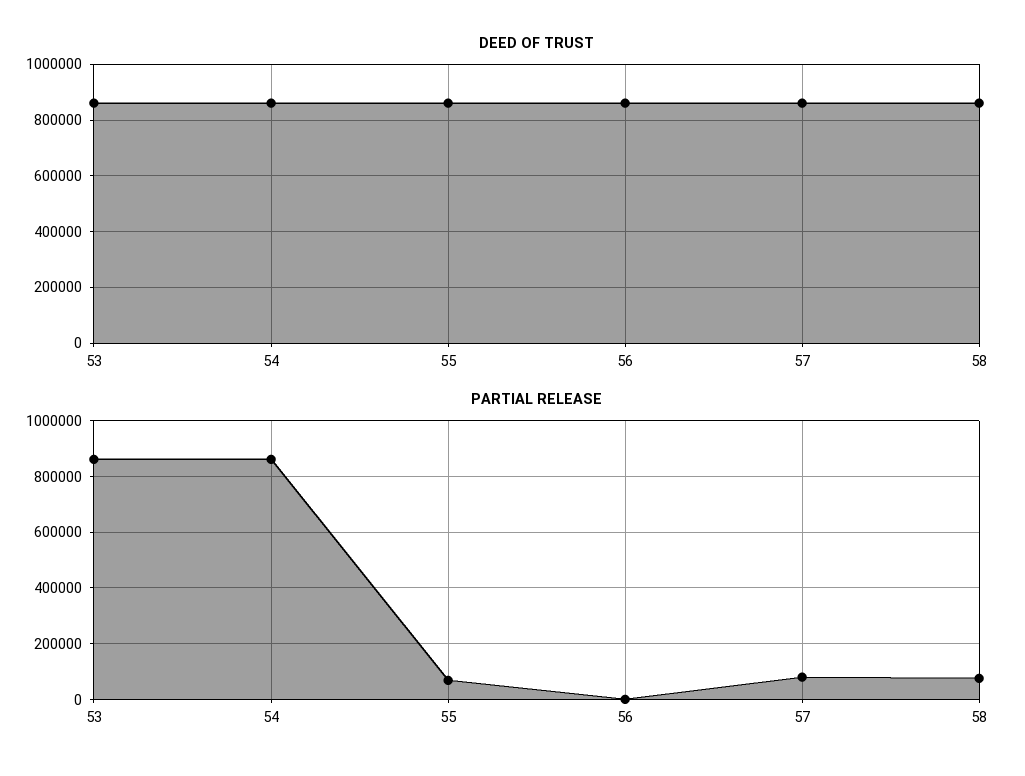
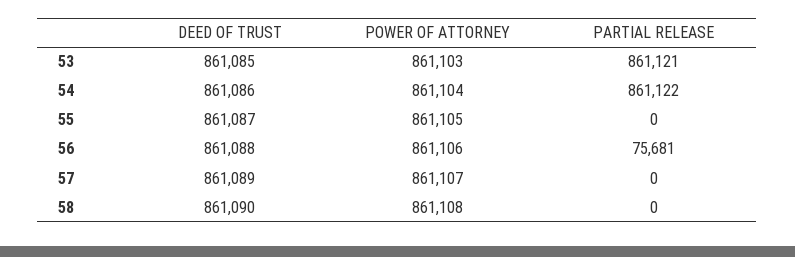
  {
    "DEED OF TRUST": {
      "53": 861085,
      "54": 861086,
      "55": 861087,
      "56": 861088,
      "57": 861089,
      "58": 861090
    },
    "PARTIAL RELEASE": {
      "53": 861121,
      "54": 861122,
-     "55": 75000,
+     "55": 0,
-     "56": 0,
+     "56": 75681,
-     "57": 75000,
+     "57": 0,
-     "58": 75000
+     "58": 0
-   }
+   },
+   "POWER OF ATTORNEY": {
+     "53": 861103,
+     "54": 861104,
+     "55": 861105,
+     "56": 861106,
+     "57": 861107,
+     "58": 861108
+   }
  }

